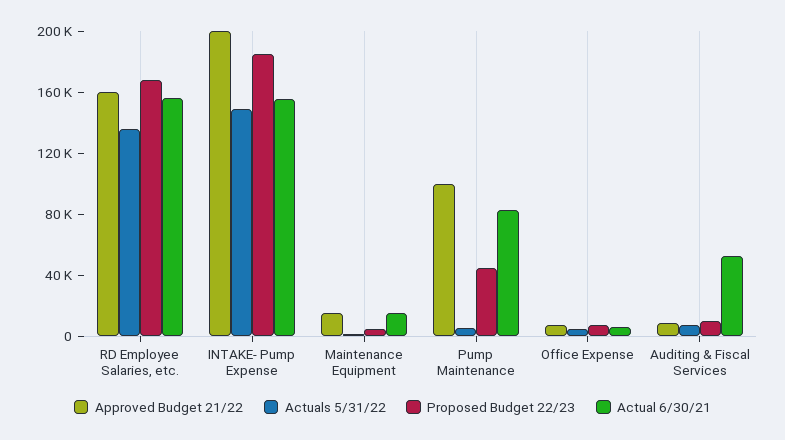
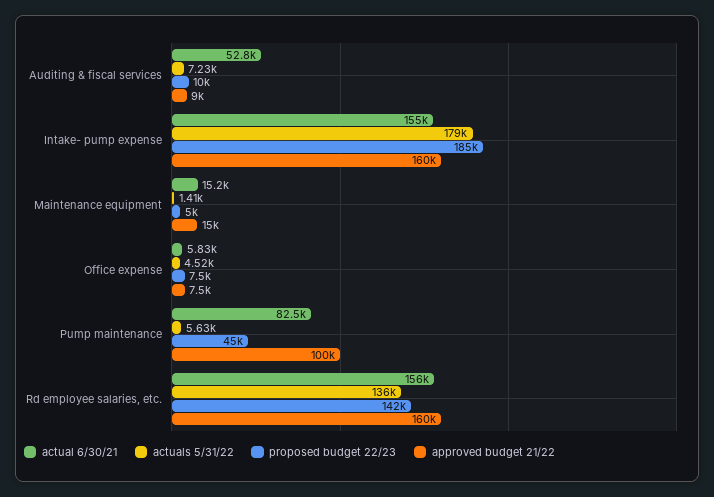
  {
    "Approved Budget 21/22": {
      "RD Employee Salaries, etc.": 160000,
-     "INTAKE- Pump Expense": 200000,
+     "INTAKE- Pump Expense": 160000,
      "Maintenance Equipment": 15000,
      "Pump Maintenance": 100000,
      "Office Expense": 7500,
      "Auditing & Fiscal Services": 9000
    },
    "Actuals 5/31/22": {
      "RD Employee Salaries, etc.": 136000,
-     "INTAKE- Pump Expense": 150000,
+     "INTAKE- Pump Expense": 179000,
      "Maintenance Equipment": 1410,
      "Pump Maintenance": 5630,
      "Office Expense": 4520,
      "Auditing & Fiscal Services": 7230
    },
    "Proposed Budget 22/23": {
-     "RD Employee Salaries, etc.": 170000,
+     "RD Employee Salaries, etc.": 142000,
      "INTAKE- Pump Expense": 185000,
      "Maintenance Equipment": 5000,
      "Pump Maintenance": 45000,
      "Office Expense": 7500,
      "Auditing & Fiscal Services": 10000
    },
    "Actual 6/30/21": {
      "RD Employee Salaries, etc.": 156000,
      "INTAKE- Pump Expense": 155000,
      "Maintenance Equipment": 15200,
      "Pump Maintenance": 82500,
      "Office Expense": 5830,
      "Auditing & Fiscal Services": 52800
    }
  }

